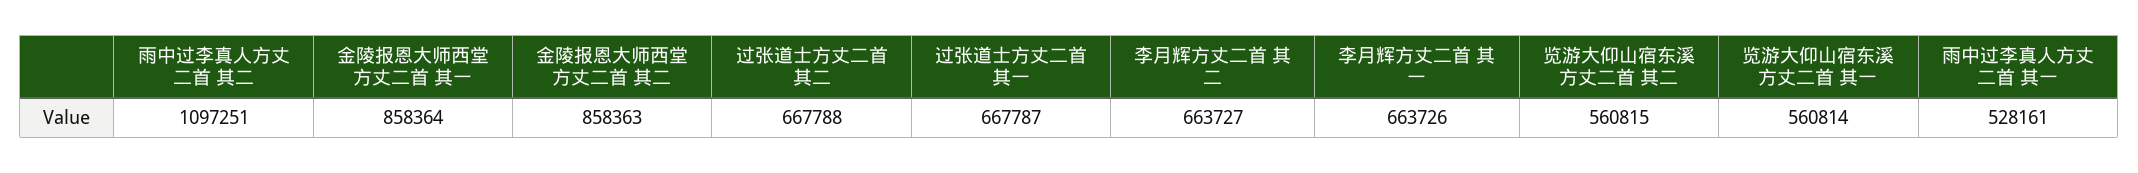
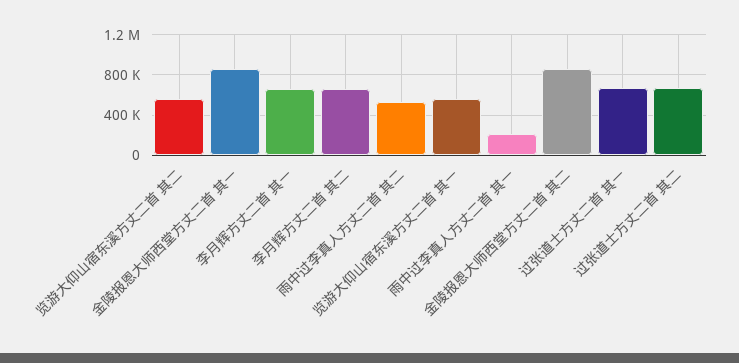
  {
-   "雨中过李真人方丈二首 其二": 1097251,
+   "雨中过李真人方丈二首 其二": 500000,
    "金陵报恩大师西堂方丈二首 其一": 858364,
    "金陵报恩大师西堂方丈二首 其二": 858363,
    "过张道士方丈二首 其二": 667788,
    "过张道士方丈二首 其一": 667787,
    "李月辉方丈二首 其二": 663727,
    "李月辉方丈二首 其一": 663726,
    "览游大仰山宿东溪方丈二首 其二": 560815,
    "览游大仰山宿东溪方丈二首 其一": 560814,
-   "雨中过李真人方丈二首 其一": 528161
+   "雨中过李真人方丈二首 其一": 200000
  }

